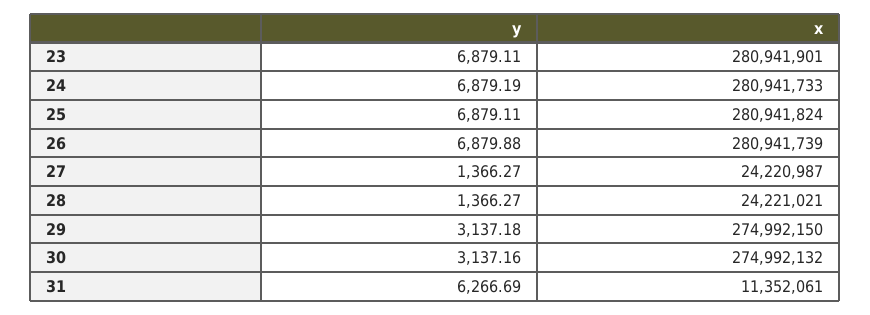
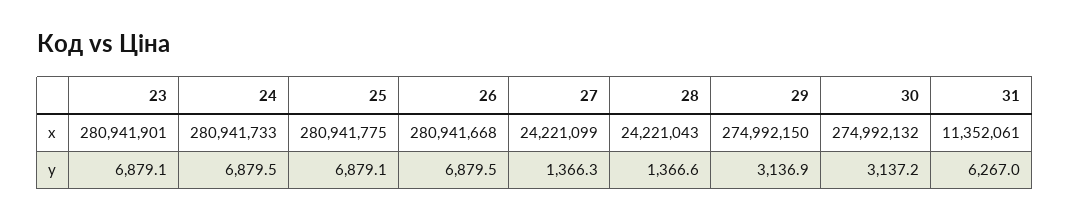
  {
    "y": {
      "23": 6879.11,
-     "24": 6879.19,
+     "24": 6879.5,
      "25": 6879.11,
-     "26": 6879.88,
+     "26": 6879.5,
      "27": 1366.27,
-     "28": 1366.27,
+     "28": 1366.6,
-     "29": 3137.18,
+     "29": 3136.9,
      "30": 3137.16,
-     "31": 6266.69
+     "31": 6267
    },
    "x": {
      "23": 280941901,
      "24": 280941733,
-     "25": 280941824,
+     "25": 280941775,
-     "26": 280941739,
+     "26": 280941668,
-     "27": 24220987,
+     "27": 24221099,
-     "28": 24221021,
+     "28": 24221043,
      "29": 274992150,
      "30": 274992132,
      "31": 11352061
    }
  }

